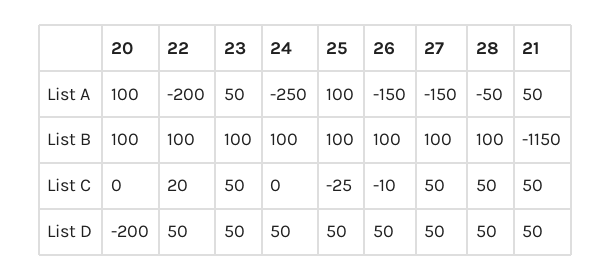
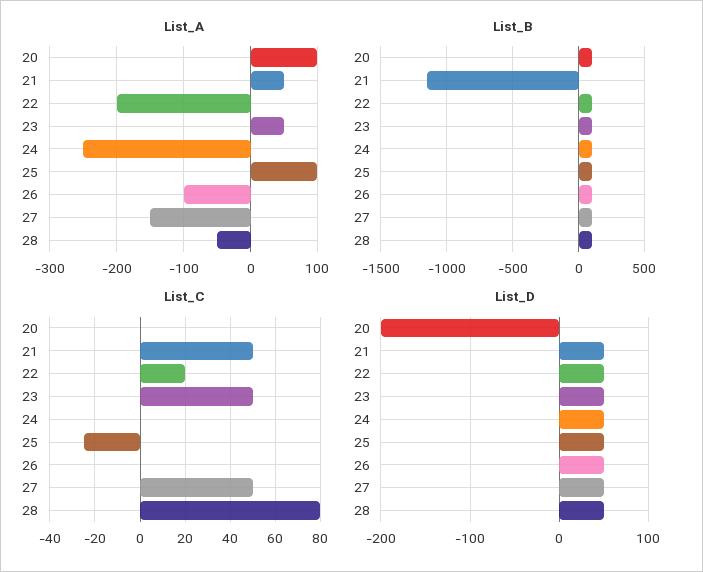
  {
    "List A": {
      "20": 100,
      "22": -200,
      "23": 50,
      "24": -250,
      "25": 100,
-     "26": -150,
+     "26": -100,
      "27": -150,
      "28": -50,
      "21": 50
    },
    "List B": {
      "20": 100,
      "22": 100,
      "23": 100,
      "24": 100,
      "25": 100,
      "26": 100,
      "27": 100,
      "28": 100,
      "21": -1150
    },
    "List C": {
      "20": 0,
      "22": 20,
      "23": 50,
      "24": 0,
      "25": -25,
-     "26": -10,
+     "26": 0,
      "27": 50,
-     "28": 50,
+     "28": 80,
      "21": 50
    },
    "List D": {
      "20": -200,
      "22": 50,
      "23": 50,
      "24": 50,
      "25": 50,
      "26": 50,
      "27": 50,
      "28": 50,
      "21": 50
    }
  }

